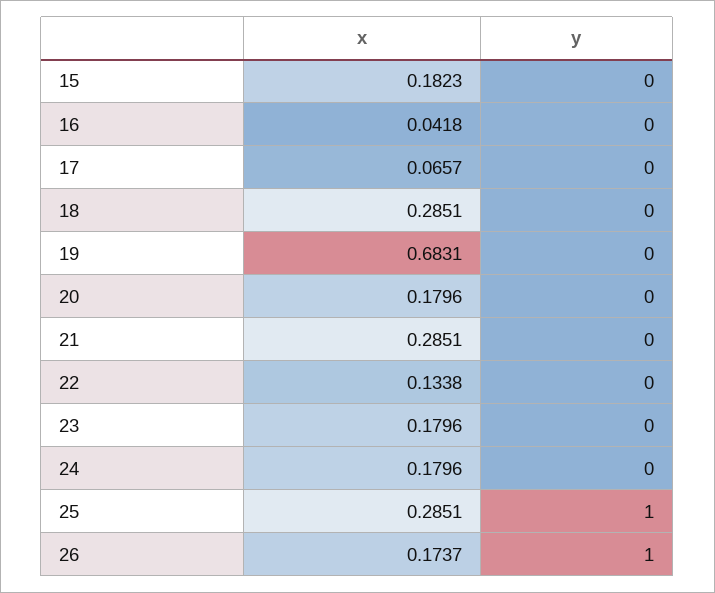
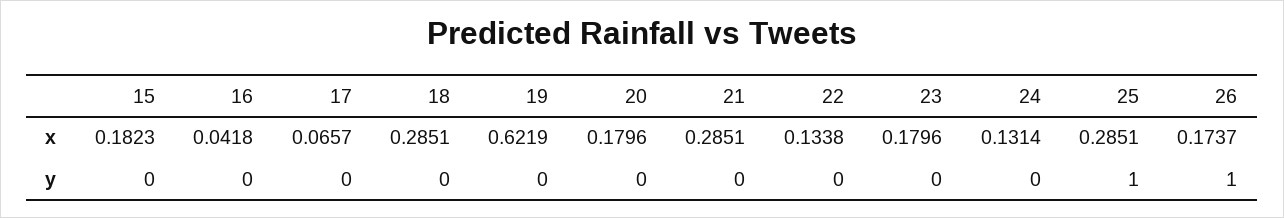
  {
    "x": {
      "15": 0.1823,
      "16": 0.0418,
      "17": 0.0657,
      "18": 0.2851,
-     "19": 0.6831,
+     "19": 0.6219,
      "20": 0.1796,
      "21": 0.2851,
      "22": 0.1338,
      "23": 0.1796,
-     "24": 0.1796,
+     "24": 0.1314,
      "25": 0.2851,
      "26": 0.1737
    },
    "y": {
      "15": 0,
      "16": 0,
      "17": 0,
      "18": 0,
      "19": 0,
      "20": 0,
      "21": 0,
      "22": 0,
      "23": 0,
      "24": 0,
      "25": 1,
      "26": 1
    }
  }

